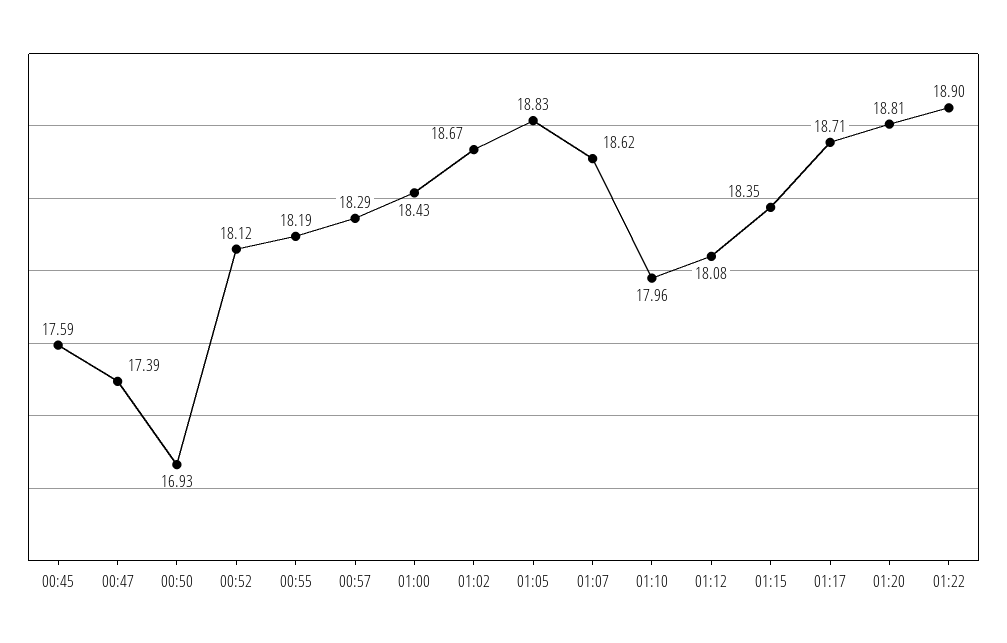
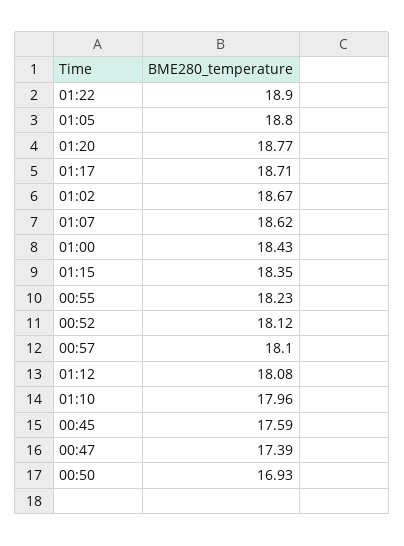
  {
    "00:45": 17.59,
    "00:47": 17.39,
    "00:50": 16.93,
    "00:52": 18.12,
-   "00:55": 18.19,
+   "00:55": 18.23,
-   "00:57": 18.29,
+   "00:57": 18.1,
    "01:00": 18.43,
    "01:02": 18.67,
-   "01:05": 18.83,
+   "01:05": 18.8,
    "01:07": 18.62,
    "01:10": 17.96,
    "01:12": 18.08,
    "01:15": 18.35,
    "01:17": 18.71,
-   "01:20": 18.81,
+   "01:20": 18.77,
    "01:22": 18.9
  }

